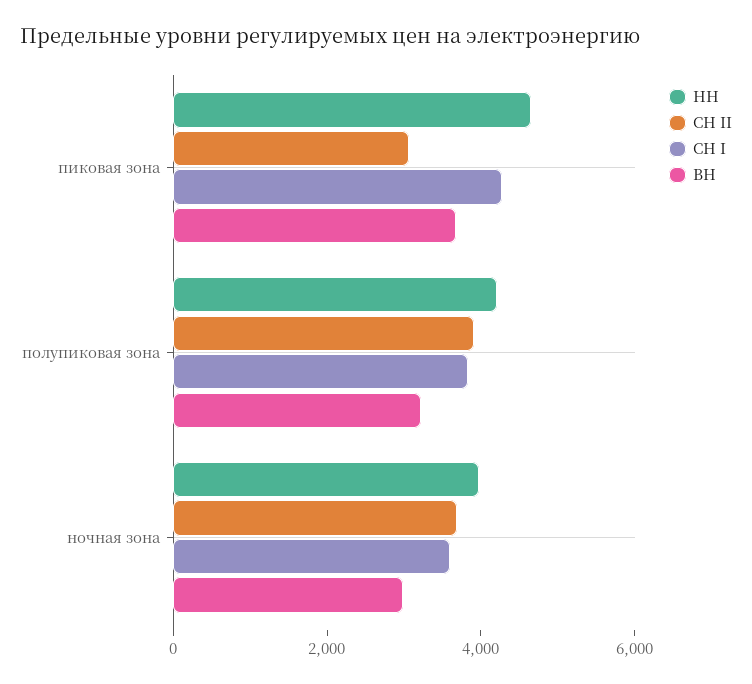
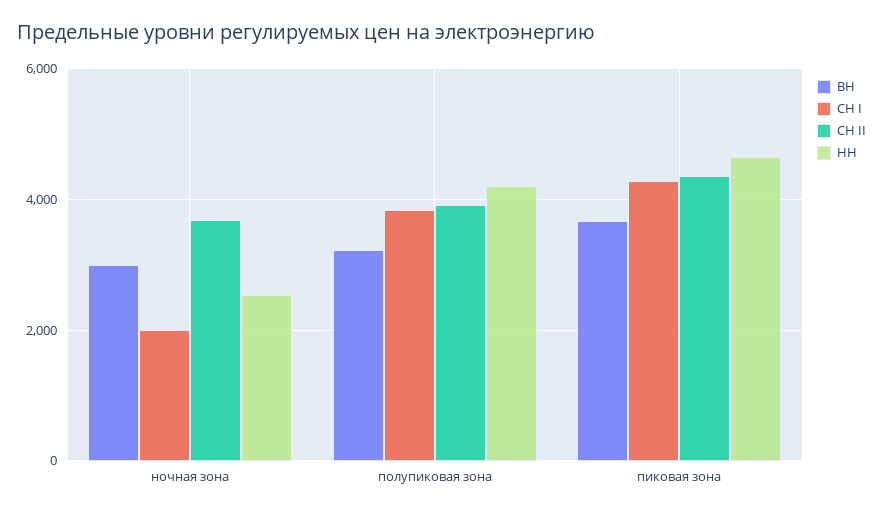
  {
    "НН": {
      "пиковая зона": 4600,
      "полупиковая зона": 4200,
-     "ночная зона": 4000
+     "ночная зона": 2600
    },
    "СН II": {
-     "пиковая зона": 3000,
+     "пиковая зона": 4400,
      "полупиковая зона": 4000,
      "ночная зона": 3600
    },
    "СН I": {
      "пиковая зона": 4200,
      "полупиковая зона": 3800,
-     "ночная зона": 3500
+     "ночная зона": 2000
    },
    "ВН": {
      "пиковая зона": 3600,
      "полупиковая зона": 3200,
      "ночная зона": 3000
    }
  }

